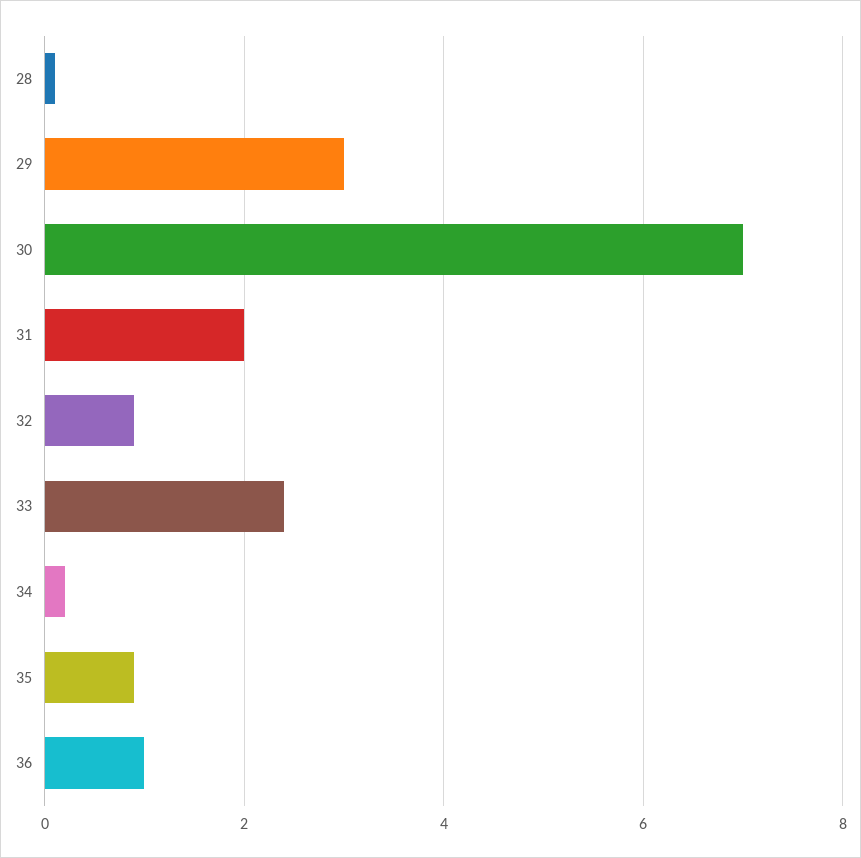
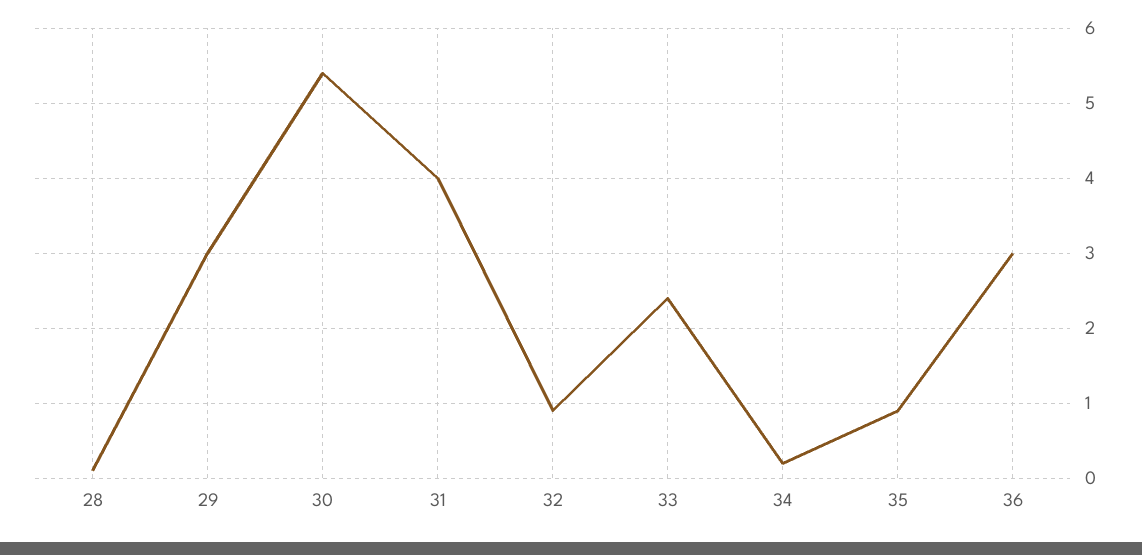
  {
    "28": 0.1,
    "29": 3,
-   "30": 7,
+   "30": 5.4,
-   "31": 2,
+   "31": 4,
    "32": 0.9,
    "33": 2.4,
    "34": 0.2,
    "35": 0.9,
-   "36": 1
+   "36": 3
  }

